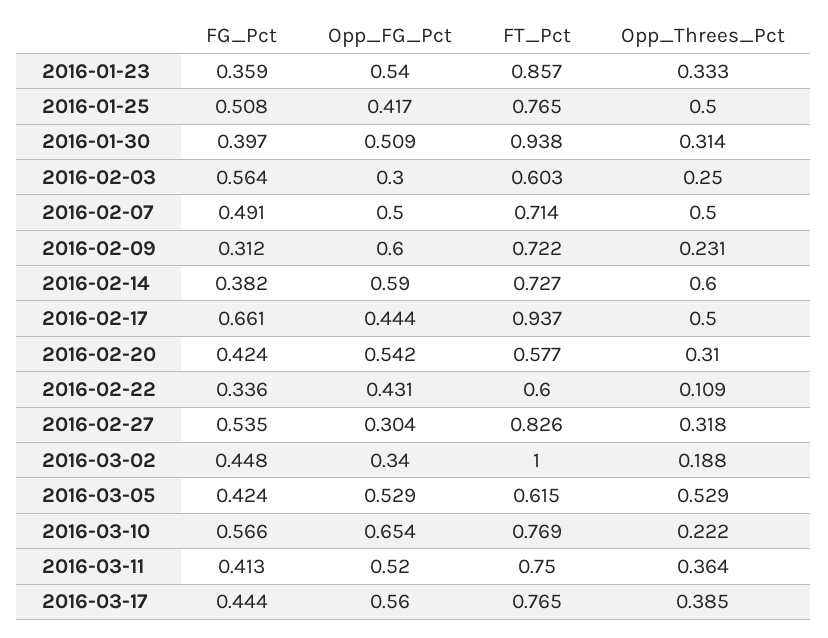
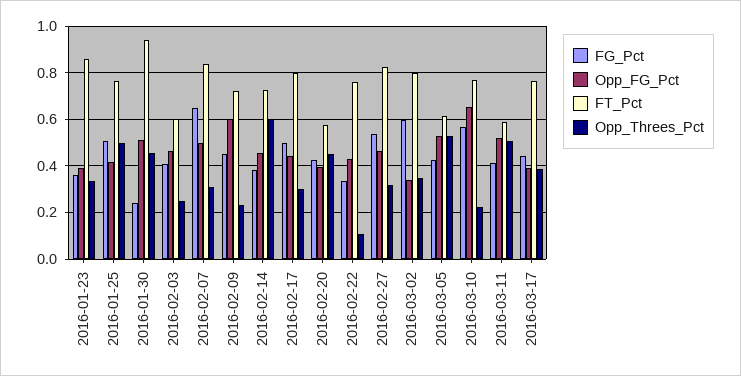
  {
    "FG_Pct": {
      "2016-01-23": 0.359,
      "2016-01-25": 0.508,
-     "2016-01-30": 0.397,
+     "2016-01-30": 0.25,
-     "2016-02-03": 0.564,
+     "2016-02-03": 0.4,
-     "2016-02-07": 0.491,
+     "2016-02-07": 0.65,
-     "2016-02-09": 0.312,
+     "2016-02-09": 0.45,
      "2016-02-14": 0.382,
-     "2016-02-17": 0.661,
+     "2016-02-17": 0.5,
      "2016-02-20": 0.424,
      "2016-02-22": 0.336,
      "2016-02-27": 0.535,
-     "2016-03-02": 0.448,
+     "2016-03-02": 0.6,
      "2016-03-05": 0.424,
      "2016-03-10": 0.566,
      "2016-03-11": 0.413,
      "2016-03-17": 0.444
    },
    "Opp_FG_Pct": {
-     "2016-01-23": 0.54,
+     "2016-01-23": 0.4,
      "2016-01-25": 0.417,
      "2016-01-30": 0.509,
-     "2016-02-03": 0.3,
+     "2016-02-03": 0.45,
      "2016-02-07": 0.5,
      "2016-02-09": 0.6,
-     "2016-02-14": 0.59,
+     "2016-02-14": 0.45,
      "2016-02-17": 0.444,
-     "2016-02-20": 0.542,
+     "2016-02-20": 0.4,
      "2016-02-22": 0.431,
-     "2016-02-27": 0.304,
+     "2016-02-27": 0.45,
      "2016-03-02": 0.34,
      "2016-03-05": 0.529,
      "2016-03-10": 0.654,
      "2016-03-11": 0.52,
-     "2016-03-17": 0.56
+     "2016-03-17": 0.4
    },
    "FT_Pct": {
      "2016-01-23": 0.857,
      "2016-01-25": 0.765,
      "2016-01-30": 0.938,
      "2016-02-03": 0.603,
-     "2016-02-07": 0.714,
+     "2016-02-07": 0.85,
      "2016-02-09": 0.722,
      "2016-02-14": 0.727,
-     "2016-02-17": 0.937,
+     "2016-02-17": 0.8,
      "2016-02-20": 0.577,
-     "2016-02-22": 0.6,
+     "2016-02-22": 0.75,
      "2016-02-27": 0.826,
-     "2016-03-02": 1,
+     "2016-03-02": 0.8,
      "2016-03-05": 0.615,
      "2016-03-10": 0.769,
-     "2016-03-11": 0.75,
+     "2016-03-11": 0.6,
      "2016-03-17": 0.765
    },
    "Opp_Threes_Pct": {
      "2016-01-23": 0.333,
      "2016-01-25": 0.5,
-     "2016-01-30": 0.314,
+     "2016-01-30": 0.45,
      "2016-02-03": 0.25,
-     "2016-02-07": 0.5,
+     "2016-02-07": 0.3,
      "2016-02-09": 0.231,
      "2016-02-14": 0.6,
-     "2016-02-17": 0.5,
+     "2016-02-17": 0.3,
-     "2016-02-20": 0.31,
+     "2016-02-20": 0.45,
      "2016-02-22": 0.109,
      "2016-02-27": 0.318,
-     "2016-03-02": 0.188,
+     "2016-03-02": 0.35,
      "2016-03-05": 0.529,
      "2016-03-10": 0.222,
-     "2016-03-11": 0.364,
+     "2016-03-11": 0.5,
      "2016-03-17": 0.385
    }
  }

